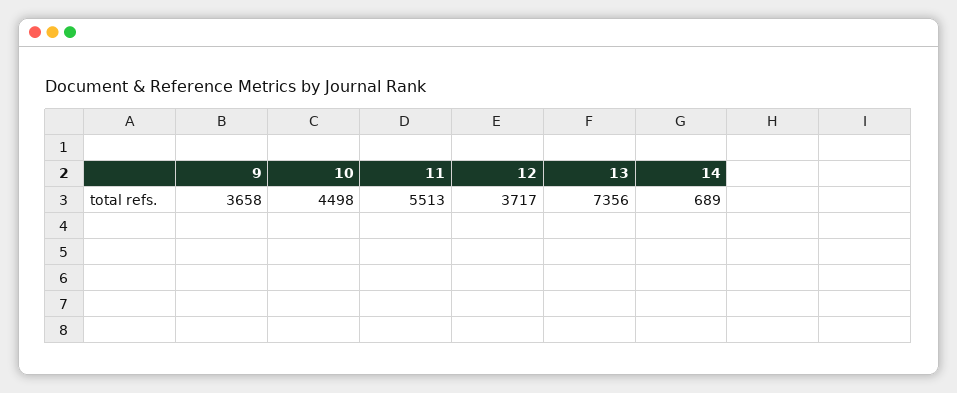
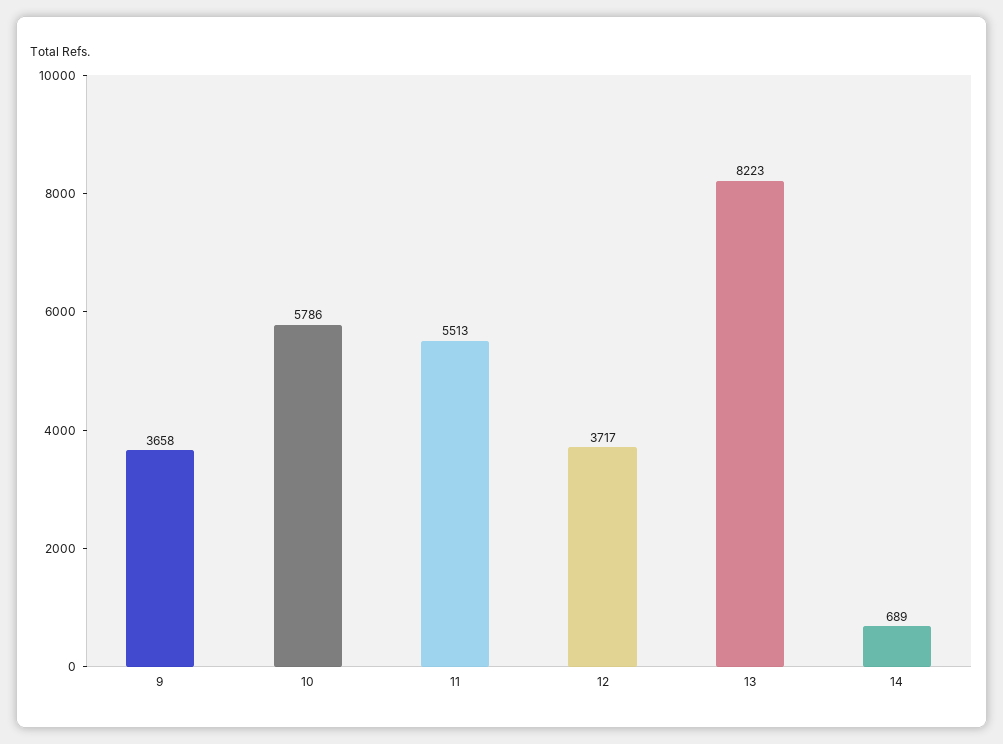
  {
    "9": 3658,
-   "10": 4498,
+   "10": 5786,
    "11": 5513,
    "12": 3717,
-   "13": 7356,
+   "13": 8223,
    "14": 689
  }

